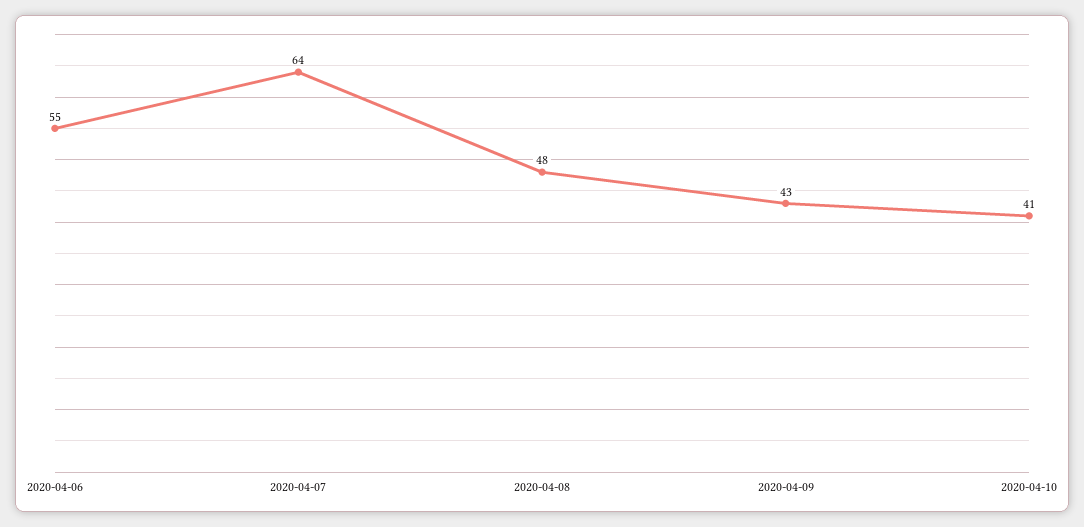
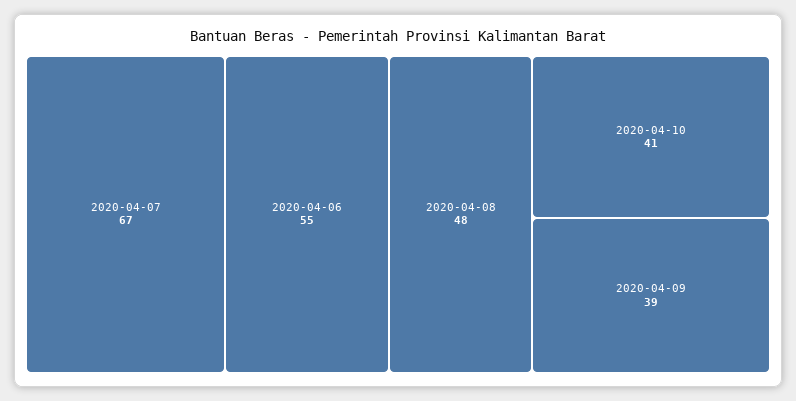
  {
    "2020-04-06": 55,
-   "2020-04-07": 64,
+   "2020-04-07": 67,
    "2020-04-08": 48,
-   "2020-04-09": 43,
+   "2020-04-09": 39,
    "2020-04-10": 41
  }

